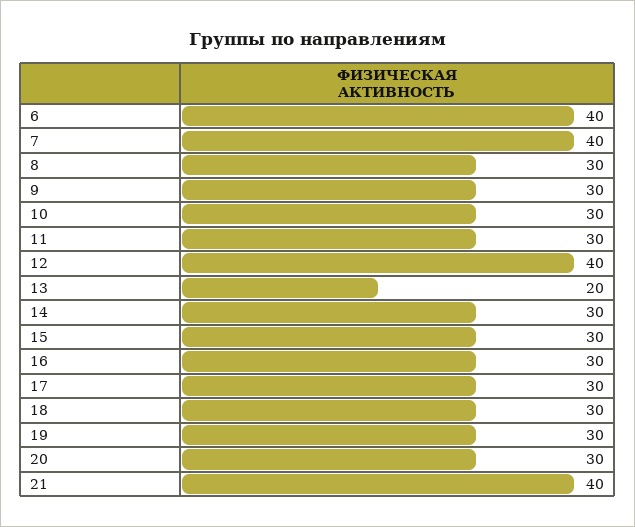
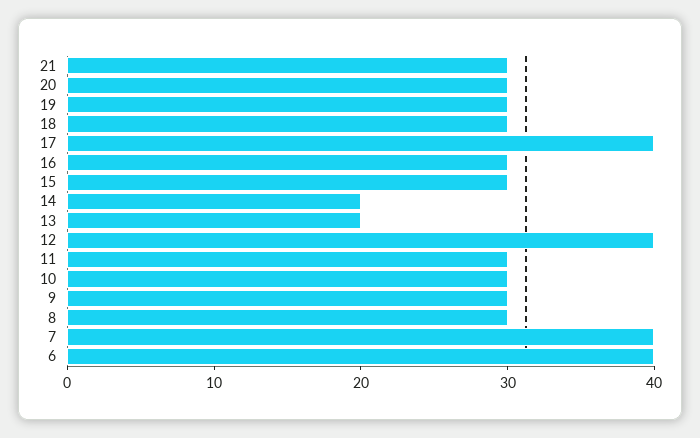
  {
    "6": 40,
    "7": 40,
    "8": 30,
    "9": 30,
    "10": 30,
    "11": 30,
    "12": 40,
    "13": 20,
-   "14": 30,
+   "14": 20,
    "15": 30,
    "16": 30,
-   "17": 30,
+   "17": 40,
    "18": 30,
    "19": 30,
    "20": 30,
-   "21": 40
+   "21": 30
  }

